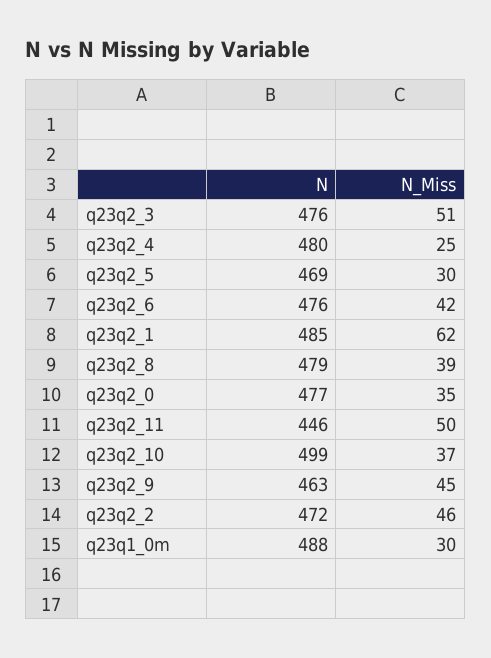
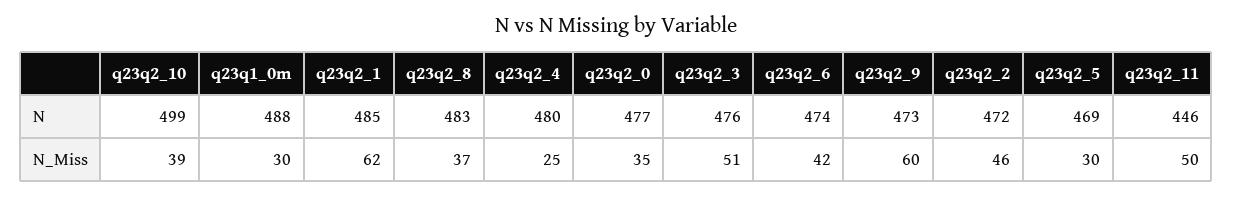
  {
    "N": {
      "q23q2_3": 476,
      "q23q2_4": 480,
      "q23q2_5": 469,
-     "q23q2_6": 476,
+     "q23q2_6": 474,
      "q23q2_1": 485,
-     "q23q2_8": 479,
+     "q23q2_8": 483,
      "q23q2_0": 477,
      "q23q2_11": 446,
      "q23q2_10": 499,
-     "q23q2_9": 463,
+     "q23q2_9": 473,
      "q23q2_2": 472,
      "q23q1_0m": 488
    },
    "N_Miss": {
      "q23q2_3": 51,
      "q23q2_4": 25,
      "q23q2_5": 30,
      "q23q2_6": 42,
      "q23q2_1": 62,
-     "q23q2_8": 39,
+     "q23q2_8": 37,
      "q23q2_0": 35,
      "q23q2_11": 50,
-     "q23q2_10": 37,
+     "q23q2_10": 39,
-     "q23q2_9": 45,
+     "q23q2_9": 60,
      "q23q2_2": 46,
      "q23q1_0m": 30
    }
  }

